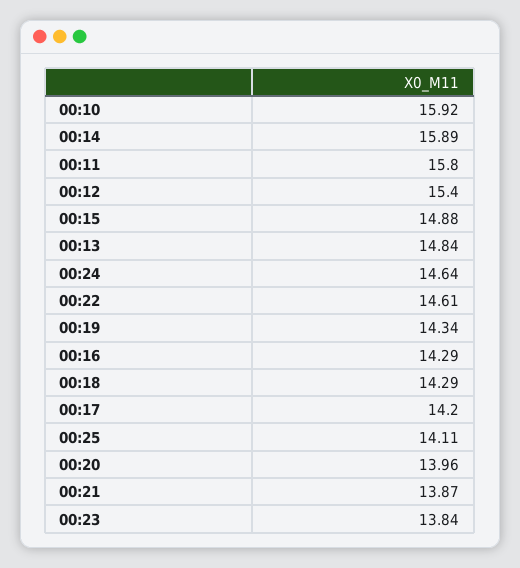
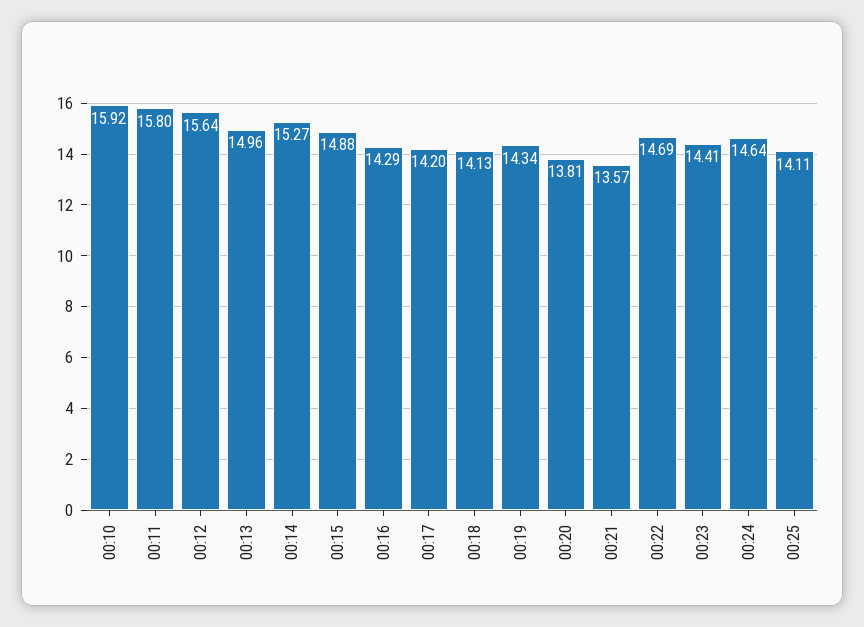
  {
    "00:10": 15.92,
-   "00:14": 15.89,
+   "00:14": 15.27,
    "00:11": 15.8,
-   "00:12": 15.4,
+   "00:12": 15.64,
    "00:15": 14.88,
-   "00:13": 14.84,
+   "00:13": 14.96,
    "00:24": 14.64,
-   "00:22": 14.61,
+   "00:22": 14.69,
    "00:19": 14.34,
    "00:16": 14.29,
-   "00:18": 14.29,
+   "00:18": 14.13,
    "00:17": 14.2,
    "00:25": 14.11,
-   "00:20": 13.96,
+   "00:20": 13.81,
-   "00:21": 13.87,
+   "00:21": 13.57,
-   "00:23": 13.84
+   "00:23": 14.41
  }

